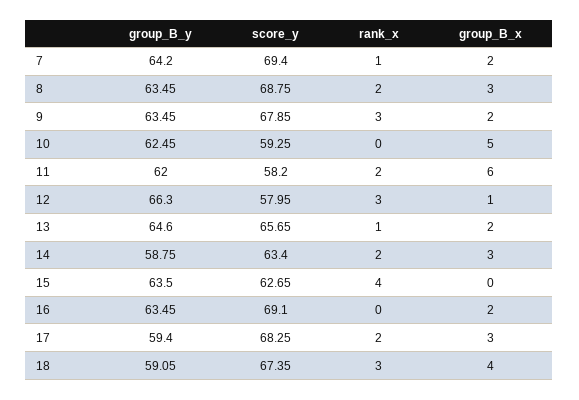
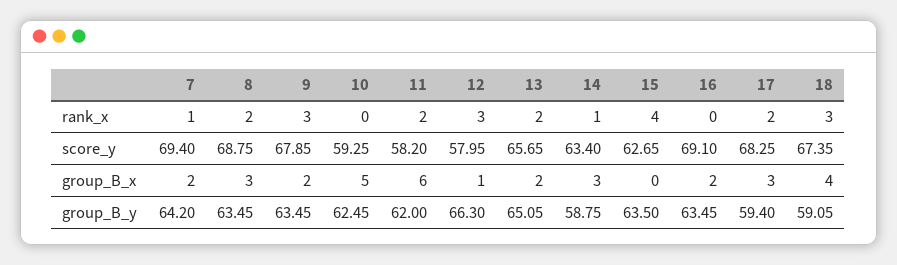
  {
    "group_B_y": {
      "7": 64.2,
      "8": 63.45,
      "9": 63.45,
      "10": 62.45,
      "11": 62,
      "12": 66.3,
-     "13": 64.6,
+     "13": 65.05,
      "14": 58.75,
      "15": 63.5,
      "16": 63.45,
      "17": 59.4,
      "18": 59.05
    },
    "score_y": {
      "7": 69.4,
      "8": 68.75,
      "9": 67.85,
      "10": 59.25,
      "11": 58.2,
      "12": 57.95,
      "13": 65.65,
      "14": 63.4,
      "15": 62.65,
      "16": 69.1,
      "17": 68.25,
      "18": 67.35
    },
    "rank_x": {
      "7": 1,
      "8": 2,
      "9": 3,
      "10": 0,
      "11": 2,
      "12": 3,
-     "13": 1,
+     "13": 2,
-     "14": 2,
+     "14": 1,
      "15": 4,
      "16": 0,
      "17": 2,
      "18": 3
    },
    "group_B_x": {
      "7": 2,
      "8": 3,
      "9": 2,
      "10": 5,
      "11": 6,
      "12": 1,
      "13": 2,
      "14": 3,
      "15": 0,
      "16": 2,
      "17": 3,
      "18": 4
    }
  }

